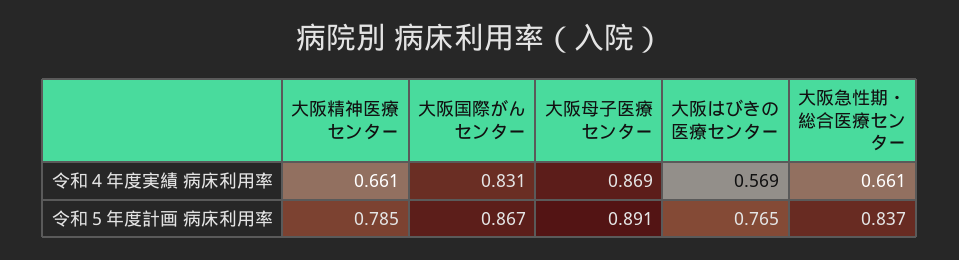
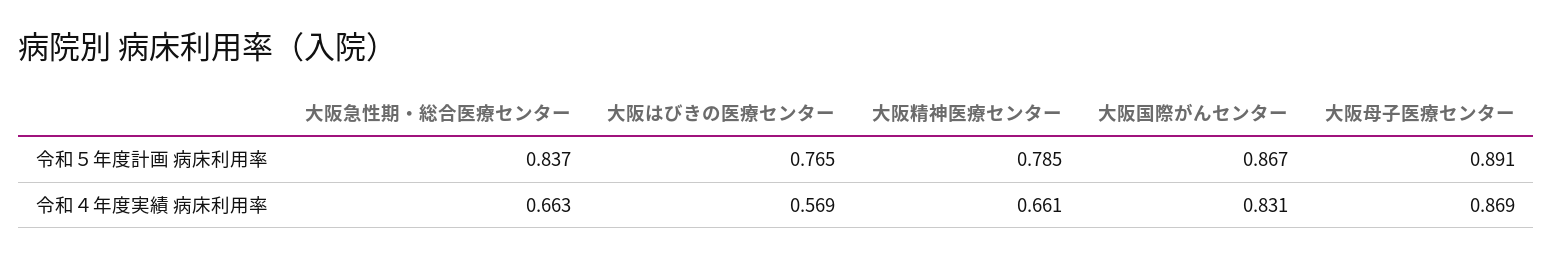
  {
    "大阪精神医療センター": {
      "令和４年度実績 病床利用率": 0.661,
      "令和５年度計画 病床利用率": 0.785
    },
    "大阪国際がんセンター": {
      "令和４年度実績 病床利用率": 0.831,
      "令和５年度計画 病床利用率": 0.867
    },
    "大阪母子医療センター": {
      "令和４年度実績 病床利用率": 0.869,
      "令和５年度計画 病床利用率": 0.891
    },
    "大阪はびきの医療センター": {
      "令和４年度実績 病床利用率": 0.569,
      "令和５年度計画 病床利用率": 0.765
    },
    "大阪急性期・総合医療センター": {
-     "令和４年度実績 病床利用率": 0.661,
+     "令和４年度実績 病床利用率": 0.663,
      "令和５年度計画 病床利用率": 0.837
    }
  }

